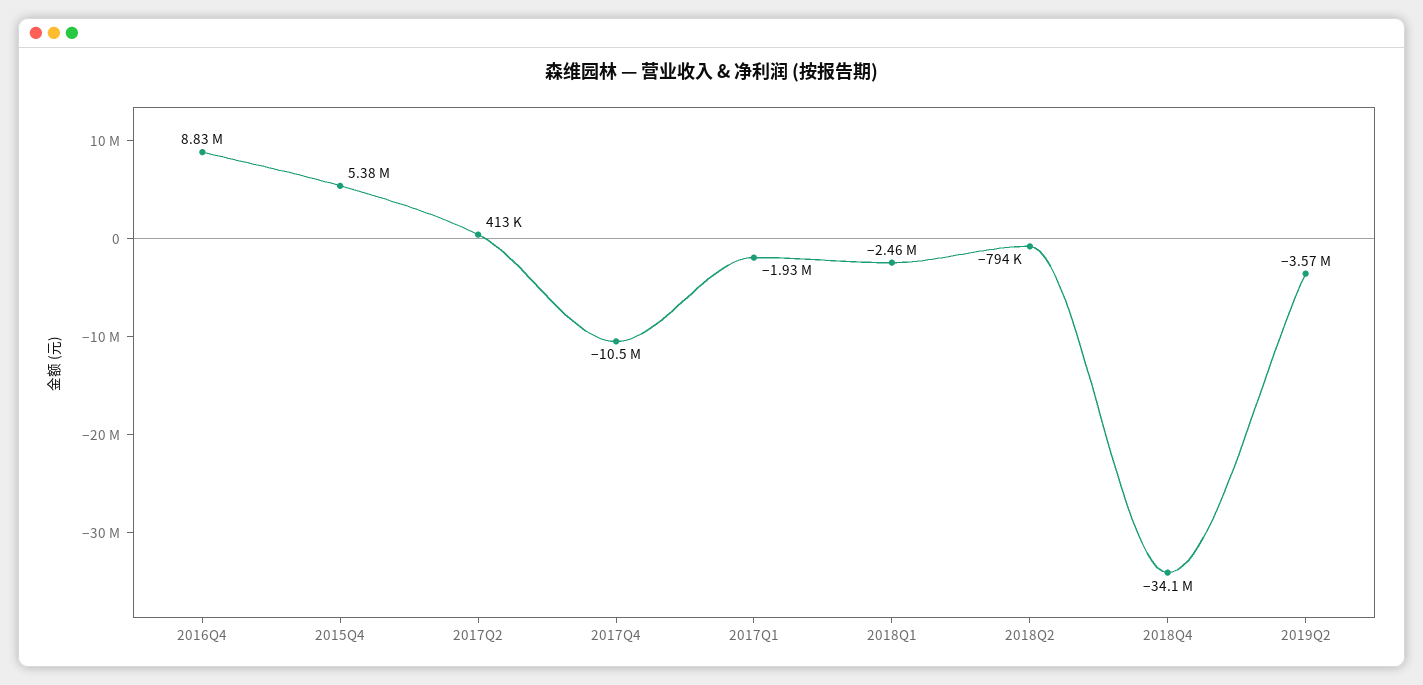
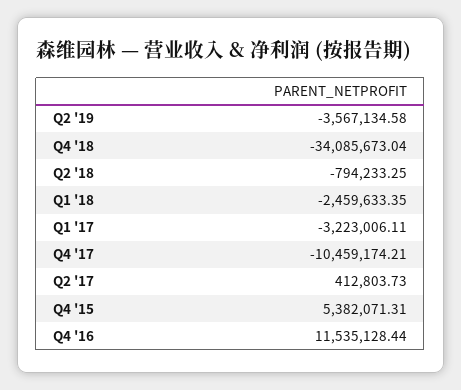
  {
-   "2016Q4": 8830000,
+   "2016Q4": 11535128.44,
    "2015Q4": 5382071.31,
    "2017Q2": 412803.73,
    "2017Q4": -10459174.21,
-   "2017Q1": -1930000,
+   "2017Q1": -3223006.11,
    "2018Q1": -2459633.35,
    "2018Q2": -794233.25,
    "2018Q4": -34085673.04,
    "2019Q2": -3567134.58
  }

